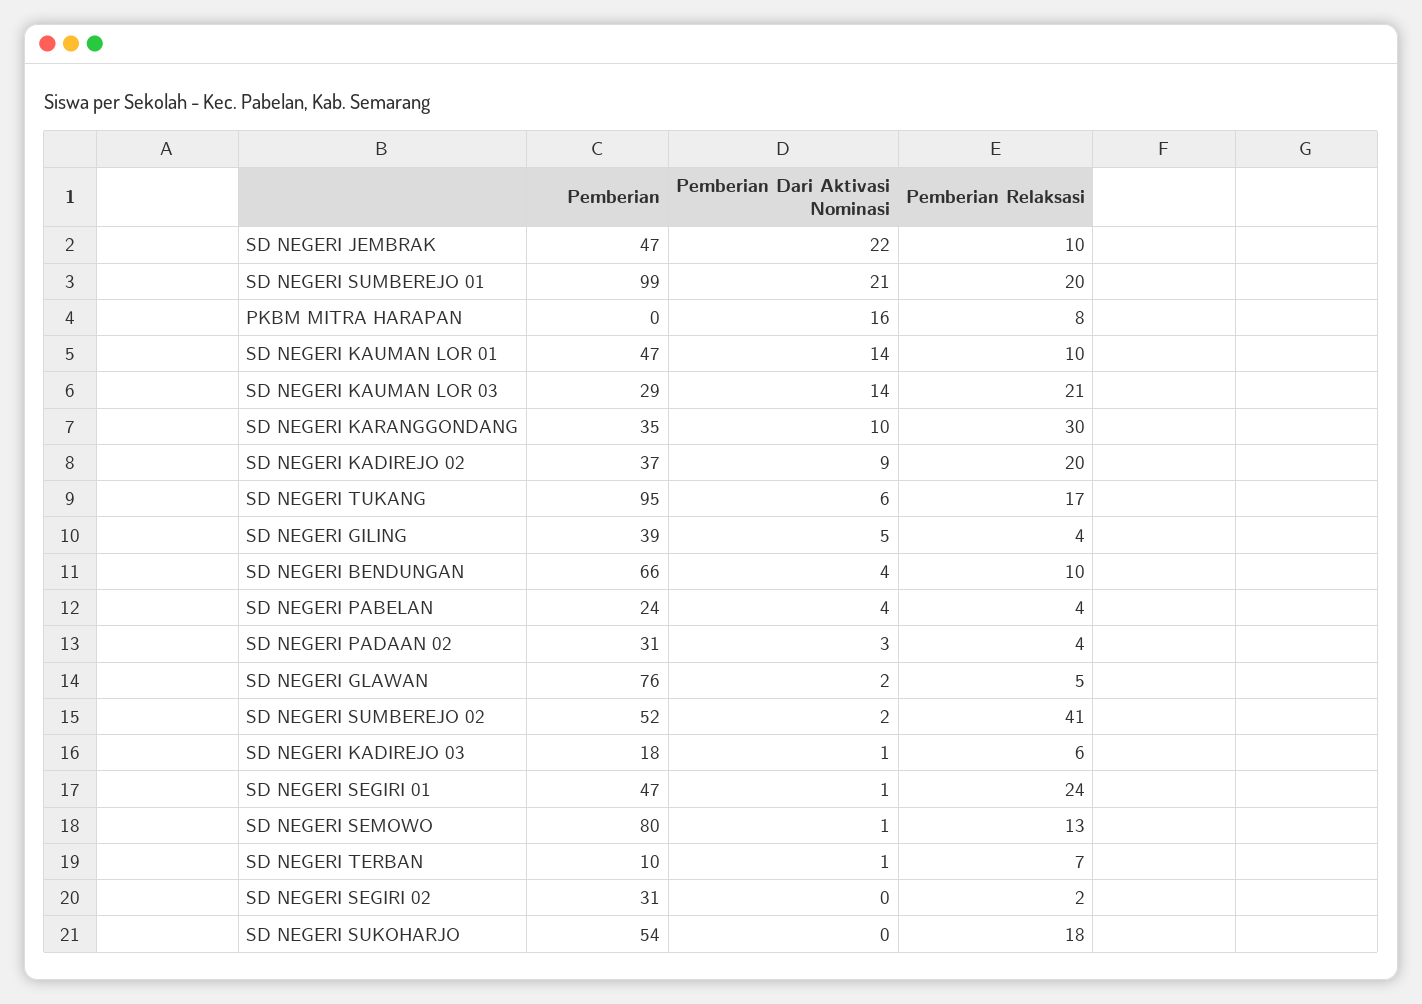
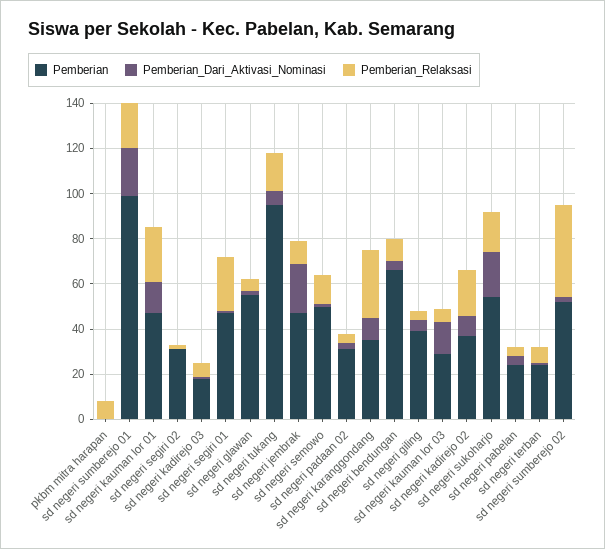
  {
    "Pemberian": {
      "SD NEGERI JEMBRAK": 47,
      "SD NEGERI SUMBEREJO 01": 99,
      "PKBM MITRA HARAPAN": 0,
      "SD NEGERI KAUMAN LOR 01": 47,
      "SD NEGERI KAUMAN LOR 03": 29,
      "SD NEGERI KARANGGONDANG": 35,
      "SD NEGERI KADIREJO 02": 37,
      "SD NEGERI TUKANG": 95,
      "SD NEGERI GILING": 39,
      "SD NEGERI BENDUNGAN": 66,
      "SD NEGERI PABELAN": 24,
      "SD NEGERI PADAAN 02": 31,
-     "SD NEGERI GLAWAN": 76,
+     "SD NEGERI GLAWAN": 55,
      "SD NEGERI SUMBEREJO 02": 52,
      "SD NEGERI KADIREJO 03": 18,
      "SD NEGERI SEGIRI 01": 47,
-     "SD NEGERI SEMOWO": 80,
+     "SD NEGERI SEMOWO": 50,
-     "SD NEGERI TERBAN": 10,
+     "SD NEGERI TERBAN": 25,
      "SD NEGERI SEGIRI 02": 31,
      "SD NEGERI SUKOHARJO": 54
    },
    "Pemberian Dari Aktivasi Nominasi": {
      "SD NEGERI JEMBRAK": 22,
      "SD NEGERI SUMBEREJO 01": 21,
-     "PKBM MITRA HARAPAN": 16,
+     "PKBM MITRA HARAPAN": 0,
      "SD NEGERI KAUMAN LOR 01": 14,
      "SD NEGERI KAUMAN LOR 03": 14,
      "SD NEGERI KARANGGONDANG": 10,
      "SD NEGERI KADIREJO 02": 9,
      "SD NEGERI TUKANG": 6,
      "SD NEGERI GILING": 5,
      "SD NEGERI BENDUNGAN": 4,
      "SD NEGERI PABELAN": 4,
      "SD NEGERI PADAAN 02": 3,
      "SD NEGERI GLAWAN": 2,
      "SD NEGERI SUMBEREJO 02": 2,
      "SD NEGERI KADIREJO 03": 1,
      "SD NEGERI SEGIRI 01": 1,
      "SD NEGERI SEMOWO": 1,
      "SD NEGERI TERBAN": 1,
      "SD NEGERI SEGIRI 02": 0,
-     "SD NEGERI SUKOHARJO": 0
+     "SD NEGERI SUKOHARJO": 20
    },
    "Pemberian Relaksasi": {
      "SD NEGERI JEMBRAK": 10,
      "SD NEGERI SUMBEREJO 01": 20,
      "PKBM MITRA HARAPAN": 8,
-     "SD NEGERI KAUMAN LOR 01": 10,
+     "SD NEGERI KAUMAN LOR 01": 25,
-     "SD NEGERI KAUMAN LOR 03": 21,
+     "SD NEGERI KAUMAN LOR 03": 5,
      "SD NEGERI KARANGGONDANG": 30,
      "SD NEGERI KADIREJO 02": 20,
      "SD NEGERI TUKANG": 17,
      "SD NEGERI GILING": 4,
      "SD NEGERI BENDUNGAN": 10,
      "SD NEGERI PABELAN": 4,
      "SD NEGERI PADAAN 02": 4,
      "SD NEGERI GLAWAN": 5,
      "SD NEGERI SUMBEREJO 02": 41,
      "SD NEGERI KADIREJO 03": 6,
      "SD NEGERI SEGIRI 01": 24,
      "SD NEGERI SEMOWO": 13,
      "SD NEGERI TERBAN": 7,
      "SD NEGERI SEGIRI 02": 2,
      "SD NEGERI SUKOHARJO": 18
    }
  }

